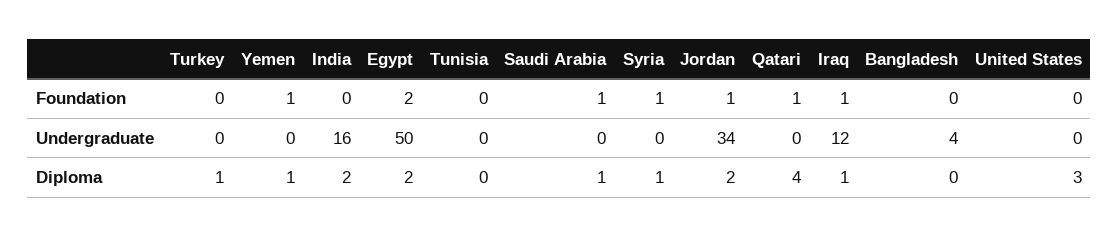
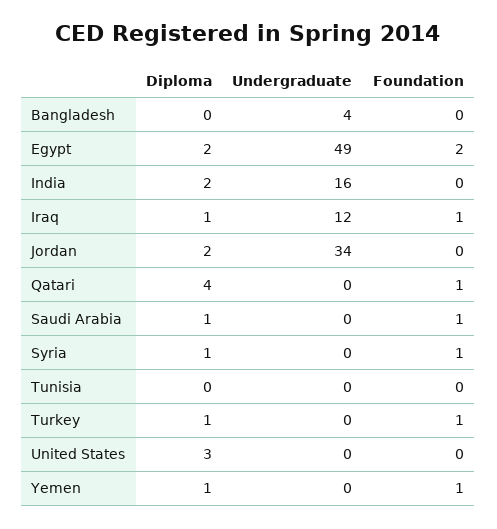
  {
    "Turkey": {
-     "Foundation": 0,
+     "Foundation": 1,
      "Undergraduate": 0,
      "Diploma": 1
    },
    "Yemen": {
      "Foundation": 1,
      "Undergraduate": 0,
      "Diploma": 1
    },
    "India": {
      "Foundation": 0,
      "Undergraduate": 16,
      "Diploma": 2
    },
    "Egypt": {
      "Foundation": 2,
-     "Undergraduate": 50,
+     "Undergraduate": 49,
      "Diploma": 2
    },
    "Tunisia": {
      "Foundation": 0,
      "Undergraduate": 0,
      "Diploma": 0
    },
    "Saudi Arabia": {
      "Foundation": 1,
      "Undergraduate": 0,
      "Diploma": 1
    },
    "Syria": {
      "Foundation": 1,
      "Undergraduate": 0,
      "Diploma": 1
    },
    "Jordan": {
-     "Foundation": 1,
+     "Foundation": 0,
      "Undergraduate": 34,
      "Diploma": 2
    },
    "Qatari": {
      "Foundation": 1,
      "Undergraduate": 0,
      "Diploma": 4
    },
    "Iraq": {
      "Foundation": 1,
      "Undergraduate": 12,
      "Diploma": 1
    },
    "Bangladesh": {
      "Foundation": 0,
      "Undergraduate": 4,
      "Diploma": 0
    },
    "United States": {
      "Foundation": 0,
      "Undergraduate": 0,
      "Diploma": 3
    }
  }

